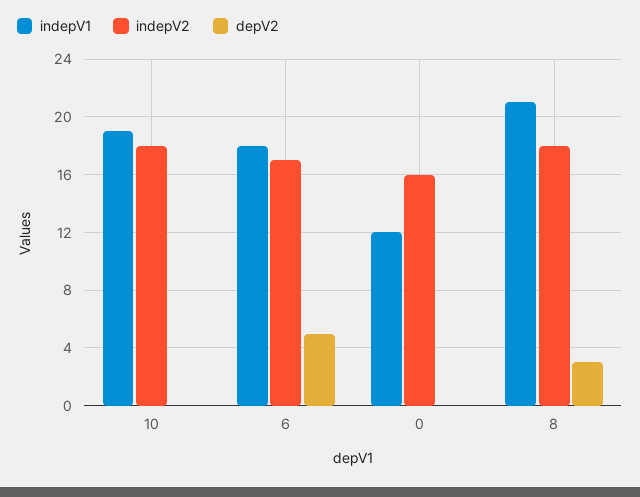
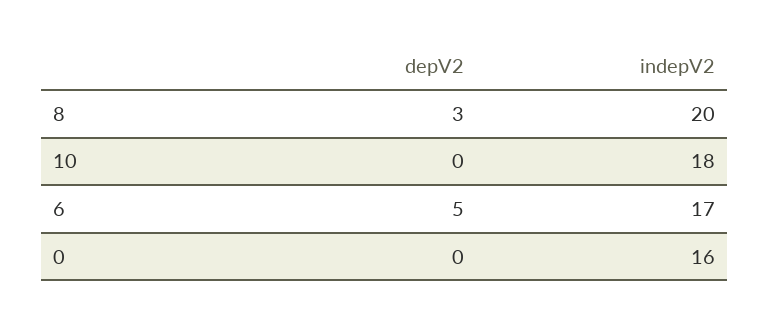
  {
-   "indepV1": {
-     "10": 19,
-     "6": 18,
-     "0": 12,
-     "8": 21
-   },
    "indepV2": {
      "10": 18,
      "6": 17,
      "0": 16,
-     "8": 18
+     "8": 20
    },
    "depV2": {
      "10": 0,
      "6": 5,
      "0": 0,
      "8": 3
    }
  }

